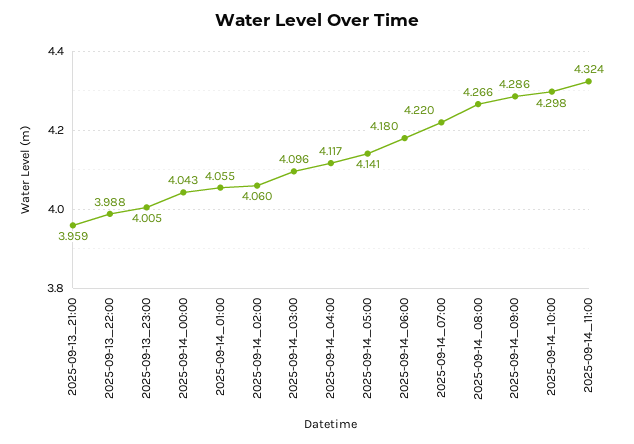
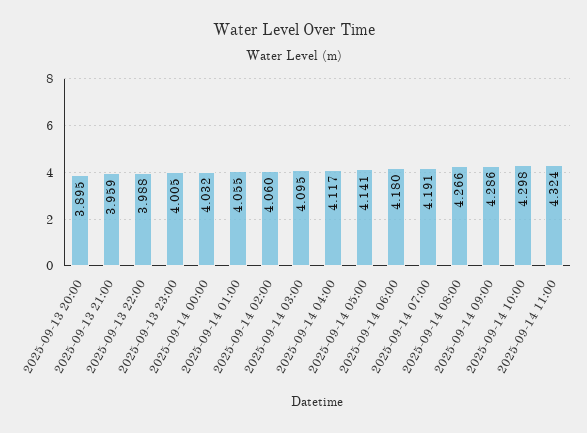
  {
    "2025-09-13_21:00": 3.959,
    "2025-09-13_22:00": 3.988,
    "2025-09-13_23:00": 4.005,
-   "2025-09-14_00:00": 4.043,
+   "2025-09-14_00:00": 4.032,
    "2025-09-14_01:00": 4.055,
    "2025-09-14_02:00": 4.06,
-   "2025-09-14_03:00": 4.096,
+   "2025-09-14_03:00": 4.095,
    "2025-09-14_04:00": 4.117,
    "2025-09-14_05:00": 4.141,
    "2025-09-14_06:00": 4.18,
-   "2025-09-14_07:00": 4.22,
+   "2025-09-14_07:00": 4.191,
    "2025-09-14_08:00": 4.266,
    "2025-09-14_09:00": 4.286,
    "2025-09-14_10:00": 4.298,
-   "2025-09-14_11:00": 4.324
+   "2025-09-14_11:00": 4.324,
+   "2025-09-13 20:00": 3.895
  }

